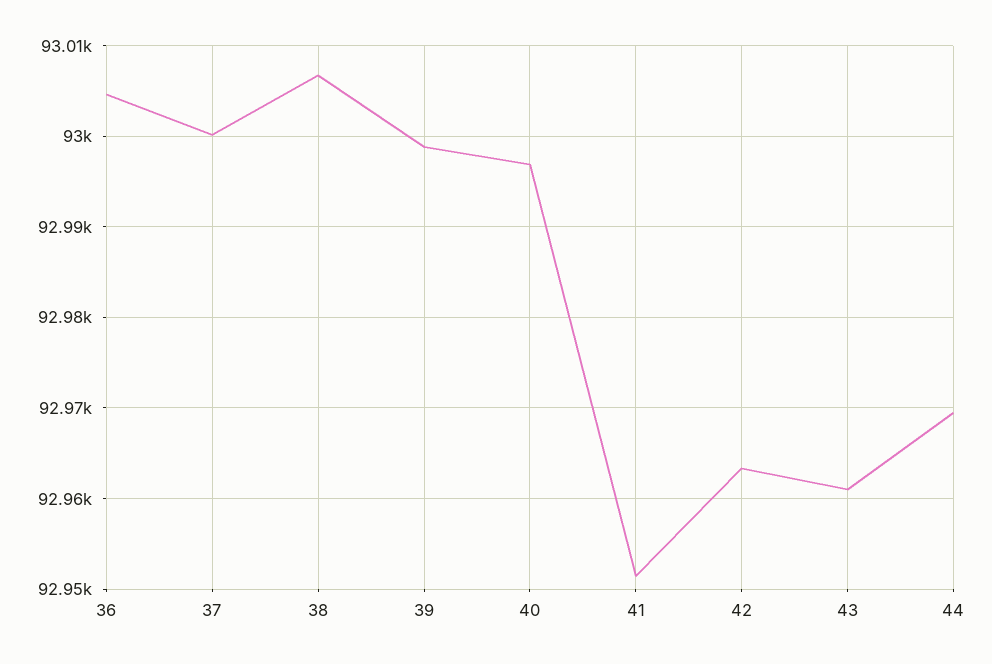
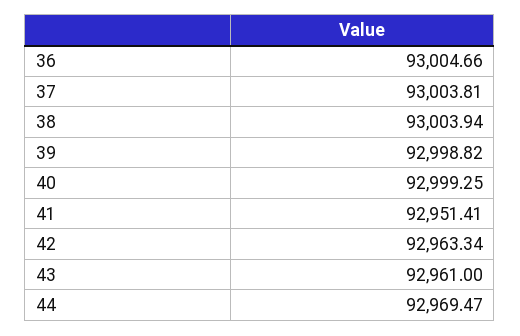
  {
    "36": 93004.66,
-   "37": 93000,
+   "37": 93003.81,
-   "38": 93007,
+   "38": 93003.94,
    "39": 92998.82,
-   "40": 92997,
+   "40": 92999.25,
    "41": 92951.41,
    "42": 92963.34,
    "43": 92961,
    "44": 92969.47
  }

